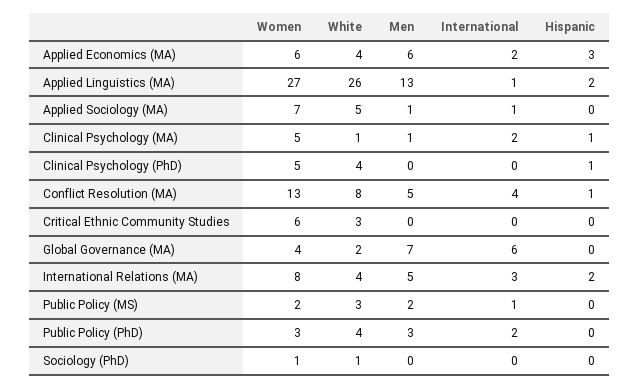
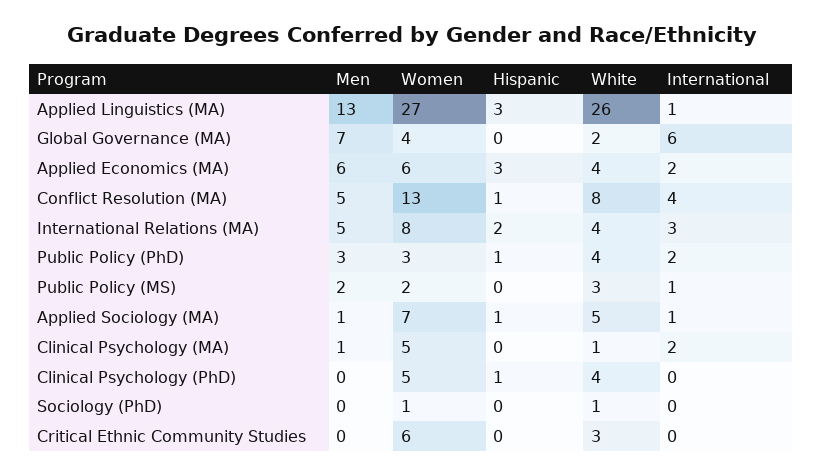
  {
    "Women": {
      "Applied Economics (MA)": 6,
      "Applied Linguistics (MA)": 27,
      "Applied Sociology (MA)": 7,
      "Clinical Psychology (MA)": 5,
      "Clinical Psychology (PhD)": 5,
      "Conflict Resolution (MA)": 13,
      "Critical Ethnic Community Studies": 6,
      "Global Governance (MA)": 4,
      "International Relations (MA)": 8,
      "Public Policy (MS)": 2,
      "Public Policy (PhD)": 3,
      "Sociology (PhD)": 1
    },
    "White": {
      "Applied Economics (MA)": 4,
      "Applied Linguistics (MA)": 26,
      "Applied Sociology (MA)": 5,
      "Clinical Psychology (MA)": 1,
      "Clinical Psychology (PhD)": 4,
      "Conflict Resolution (MA)": 8,
      "Critical Ethnic Community Studies": 3,
      "Global Governance (MA)": 2,
      "International Relations (MA)": 4,
      "Public Policy (MS)": 3,
      "Public Policy (PhD)": 4,
      "Sociology (PhD)": 1
    },
    "Men": {
      "Applied Economics (MA)": 6,
      "Applied Linguistics (MA)": 13,
      "Applied Sociology (MA)": 1,
      "Clinical Psychology (MA)": 1,
      "Clinical Psychology (PhD)": 0,
      "Conflict Resolution (MA)": 5,
      "Critical Ethnic Community Studies": 0,
      "Global Governance (MA)": 7,
      "International Relations (MA)": 5,
      "Public Policy (MS)": 2,
      "Public Policy (PhD)": 3,
      "Sociology (PhD)": 0
    },
    "International": {
      "Applied Economics (MA)": 2,
      "Applied Linguistics (MA)": 1,
      "Applied Sociology (MA)": 1,
      "Clinical Psychology (MA)": 2,
      "Clinical Psychology (PhD)": 0,
      "Conflict Resolution (MA)": 4,
      "Critical Ethnic Community Studies": 0,
      "Global Governance (MA)": 6,
      "International Relations (MA)": 3,
      "Public Policy (MS)": 1,
      "Public Policy (PhD)": 2,
      "Sociology (PhD)": 0
    },
    "Hispanic": {
      "Applied Economics (MA)": 3,
-     "Applied Linguistics (MA)": 2,
+     "Applied Linguistics (MA)": 3,
-     "Applied Sociology (MA)": 0,
+     "Applied Sociology (MA)": 1,
-     "Clinical Psychology (MA)": 1,
+     "Clinical Psychology (MA)": 0,
      "Clinical Psychology (PhD)": 1,
      "Conflict Resolution (MA)": 1,
      "Critical Ethnic Community Studies": 0,
      "Global Governance (MA)": 0,
      "International Relations (MA)": 2,
      "Public Policy (MS)": 0,
-     "Public Policy (PhD)": 0,
+     "Public Policy (PhD)": 1,
      "Sociology (PhD)": 0
    }
  }

